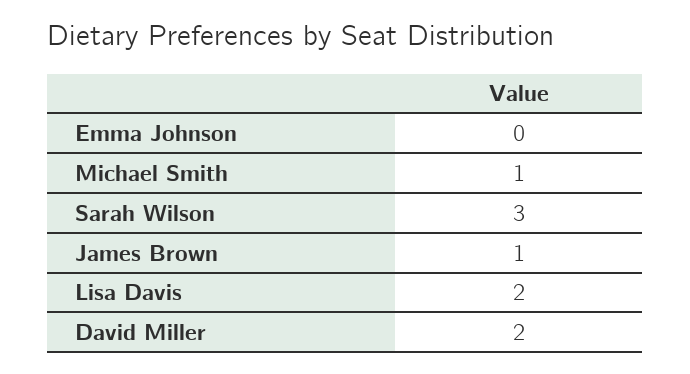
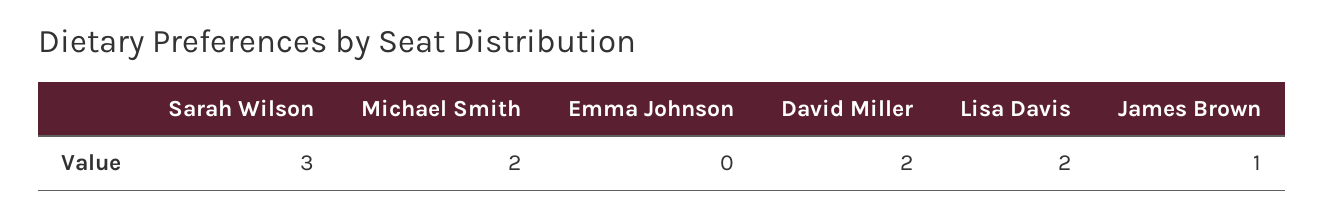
  {
    "Emma Johnson": 0,
-   "Michael Smith": 1,
+   "Michael Smith": 2,
    "Sarah Wilson": 3,
    "James Brown": 1,
    "Lisa Davis": 2,
    "David Miller": 2
  }

